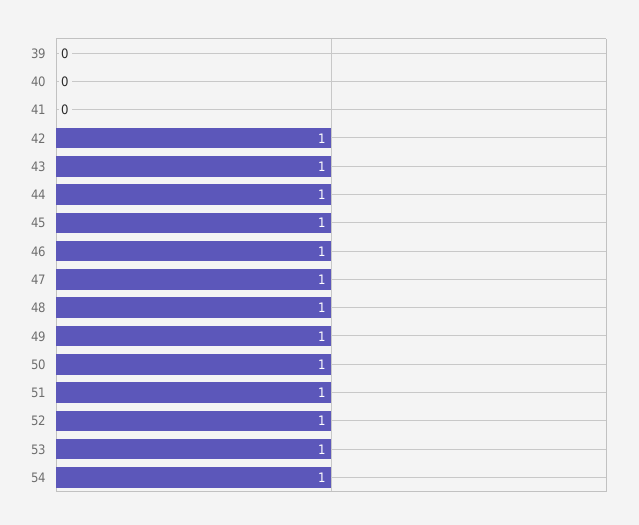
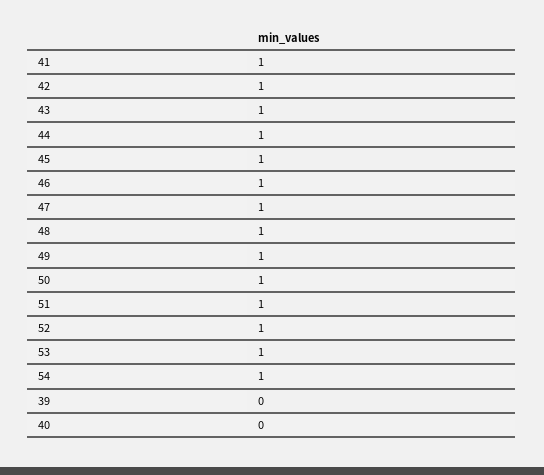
  {
    "39": 0,
    "40": 0,
-   "41": 0,
+   "41": 1,
    "42": 1,
    "43": 1,
    "44": 1,
    "45": 1,
    "46": 1,
    "47": 1,
    "48": 1,
    "49": 1,
    "50": 1,
    "51": 1,
    "52": 1,
    "53": 1,
    "54": 1
  }

